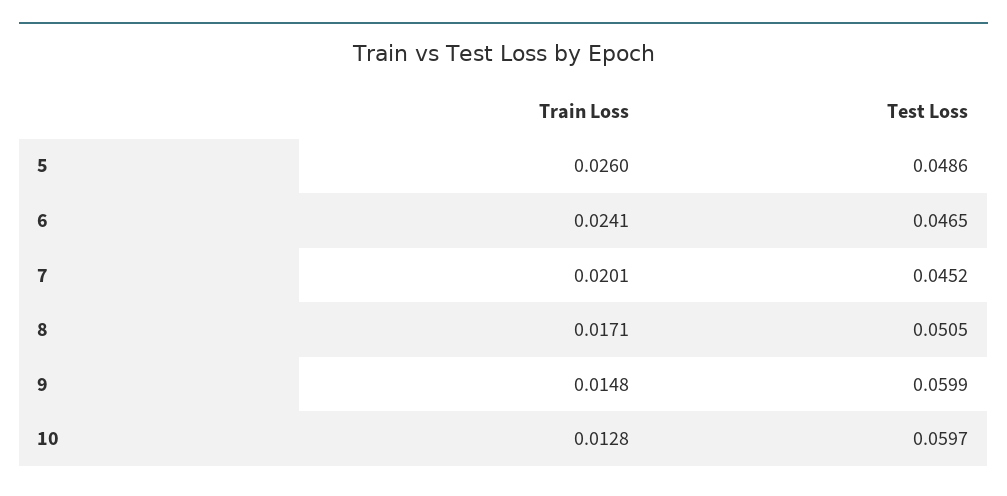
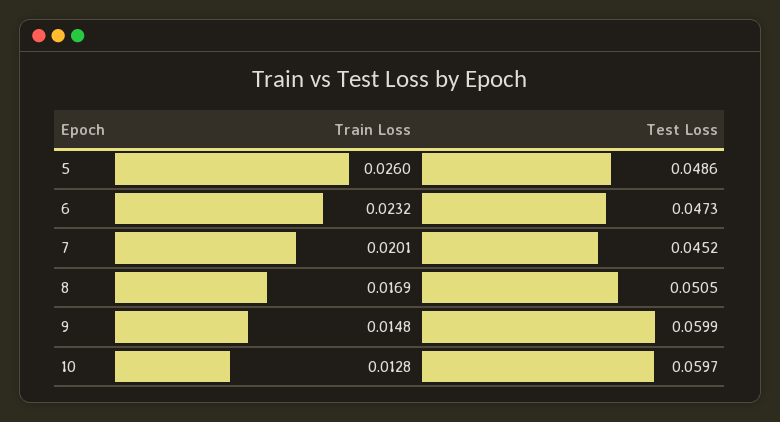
  {
    "Train Loss": {
      "5": 0.026,
-     "6": 0.0241,
+     "6": 0.0232,
      "7": 0.0201,
-     "8": 0.0171,
+     "8": 0.0169,
      "9": 0.0148,
      "10": 0.0128
    },
    "Test Loss": {
      "5": 0.0486,
-     "6": 0.0465,
+     "6": 0.0473,
      "7": 0.0452,
      "8": 0.0505,
      "9": 0.0599,
      "10": 0.0597
    }
  }

